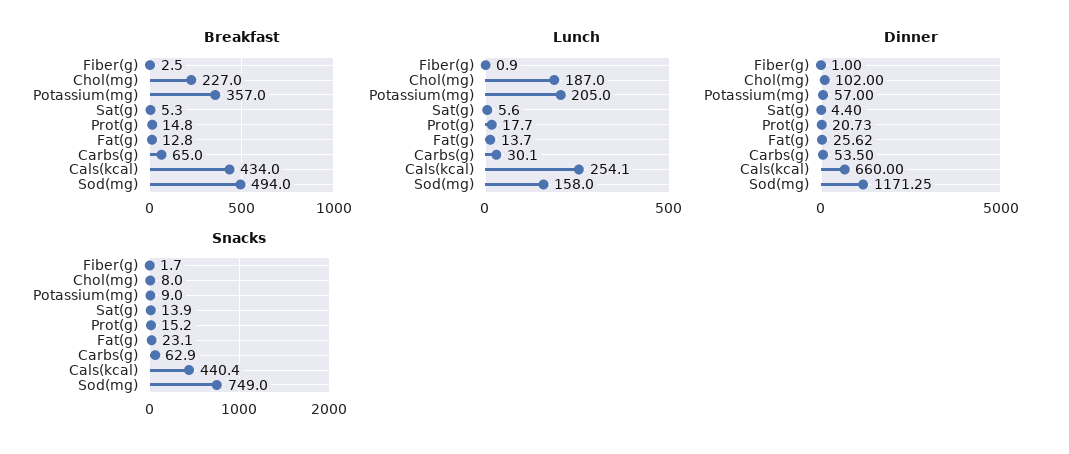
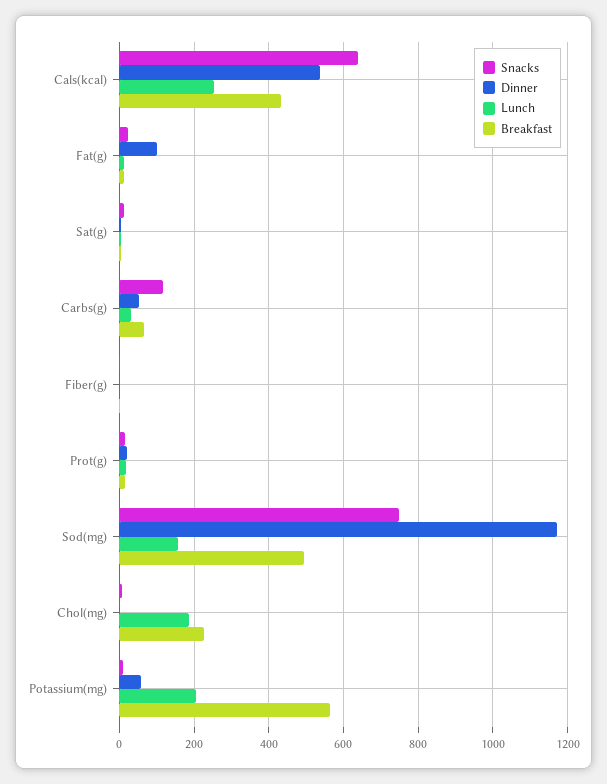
  {
    "Breakfast": {
      "Fiber(g)": 2.5,
      "Chol(mg)": 227,
-     "Potassium(mg)": 357,
+     "Potassium(mg)": 560,
      "Sat(g)": 5.3,
      "Prot(g)": 14.8,
      "Fat(g)": 12.8,
      "Carbs(g)": 65,
      "Cals(kcal)": 434,
      "Sod(mg)": 494
    },
    "Lunch": {
      "Fiber(g)": 0.9,
      "Chol(mg)": 187,
      "Potassium(mg)": 205,
      "Sat(g)": 5.6,
      "Prot(g)": 17.7,
      "Fat(g)": 13.7,
      "Carbs(g)": 30.1,
      "Cals(kcal)": 254.1,
      "Sod(mg)": 158
    },
    "Dinner": {
      "Fiber(g)": 1,
-     "Chol(mg)": 102,
+     "Chol(mg)": 0,
      "Potassium(mg)": 57,
      "Sat(g)": 4.4,
      "Prot(g)": 20.73,
-     "Fat(g)": 25.62,
+     "Fat(g)": 100,
      "Carbs(g)": 53.5,
-     "Cals(kcal)": 660,
+     "Cals(kcal)": 540,
      "Sod(mg)": 1171.25
    },
    "Snacks": {
      "Fiber(g)": 1.7,
      "Chol(mg)": 8,
      "Potassium(mg)": 9,
      "Sat(g)": 13.9,
      "Prot(g)": 15.2,
      "Fat(g)": 23.1,
-     "Carbs(g)": 62.9,
+     "Carbs(g)": 120,
-     "Cals(kcal)": 440.4,
+     "Cals(kcal)": 640,
      "Sod(mg)": 749
    }
  }

